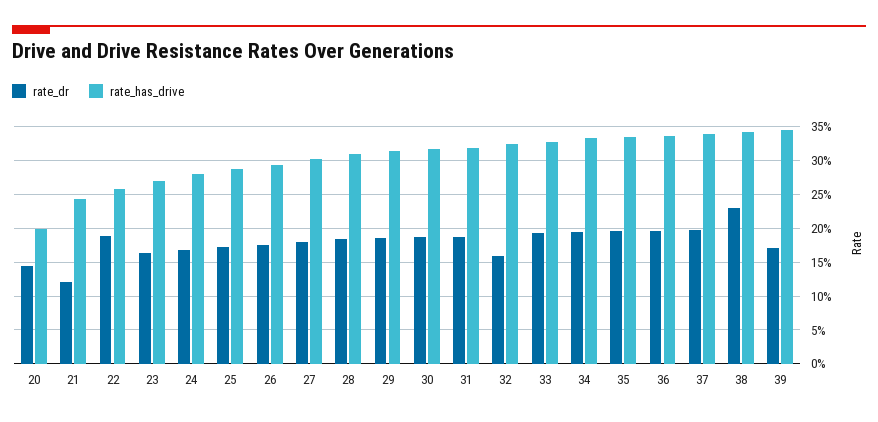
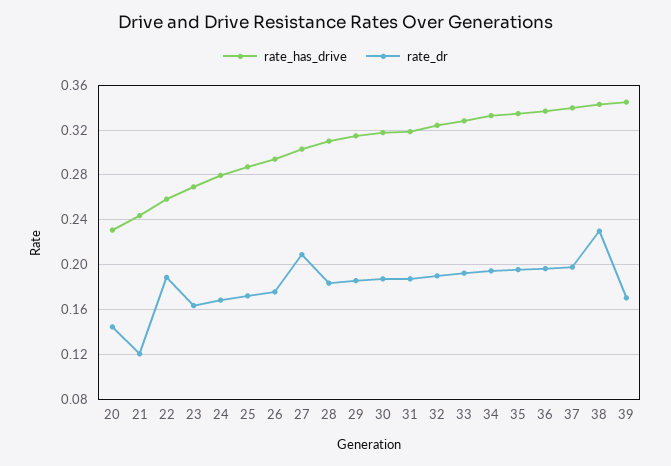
  {
    "rate_dr": {
      "20": 0.14,
      "21": 0.12,
      "22": 0.19,
      "23": 0.16,
      "24": 0.17,
      "25": 0.17,
      "26": 0.18,
-     "27": 0.18,
+     "27": 0.21,
      "28": 0.18,
      "29": 0.19,
      "30": 0.19,
      "31": 0.19,
-     "32": 0.16,
+     "32": 0.19,
      "33": 0.19,
      "34": 0.19,
      "35": 0.2,
      "36": 0.2,
      "37": 0.2,
      "38": 0.23,
      "39": 0.17
    },
    "rate_has_drive": {
-     "20": 0.2,
+     "20": 0.23,
      "21": 0.24,
      "22": 0.26,
      "23": 0.27,
      "24": 0.28,
      "25": 0.29,
      "26": 0.29,
      "27": 0.3,
      "28": 0.31,
      "29": 0.31,
      "30": 0.32,
      "31": 0.32,
      "32": 0.32,
      "33": 0.33,
      "34": 0.33,
      "35": 0.33,
      "36": 0.34,
      "37": 0.34,
      "38": 0.34,
      "39": 0.34
    }
  }

